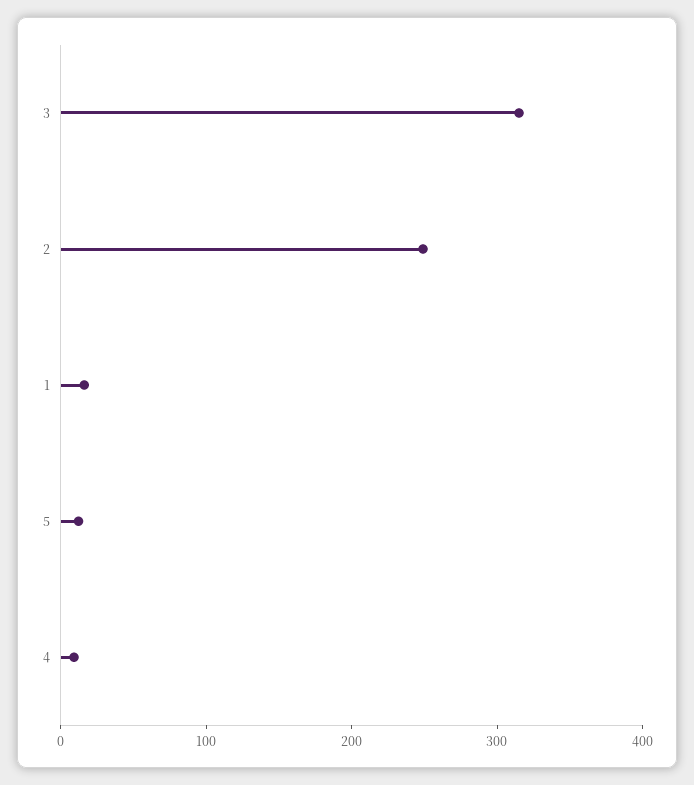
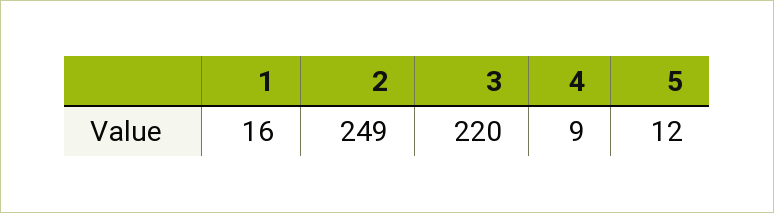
  {
-   "3": 320,
+   "3": 220,
    "2": 249,
    "1": 16,
    "5": 12,
    "4": 9
  }

